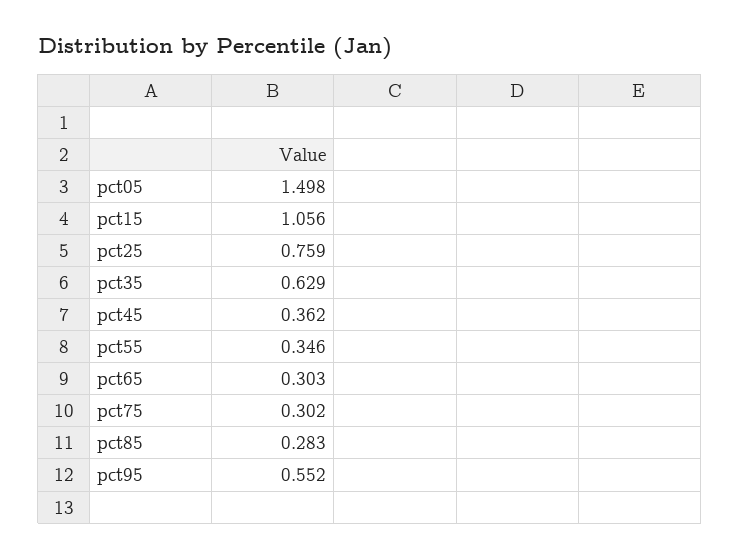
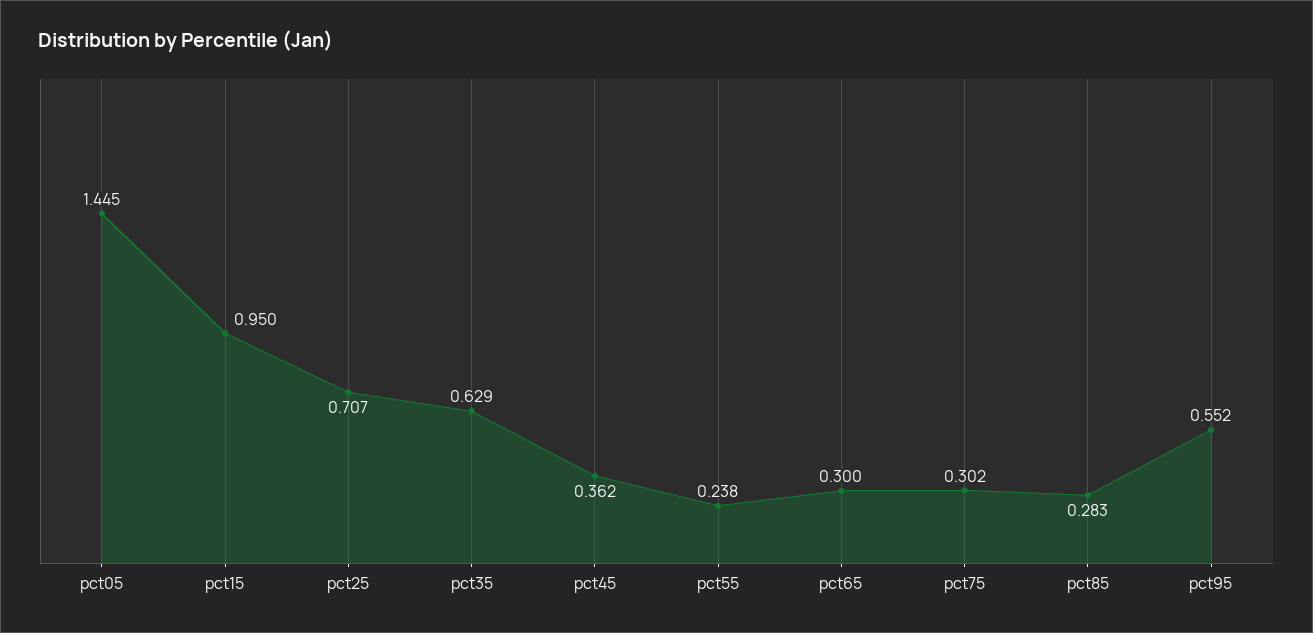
  {
-   "pct05": 1.498,
+   "pct05": 1.445,
-   "pct15": 1.056,
+   "pct15": 0.95,
-   "pct25": 0.759,
+   "pct25": 0.707,
    "pct35": 0.629,
    "pct45": 0.362,
-   "pct55": 0.346,
+   "pct55": 0.238,
-   "pct65": 0.303,
+   "pct65": 0.3,
    "pct75": 0.302,
    "pct85": 0.283,
    "pct95": 0.552
  }

